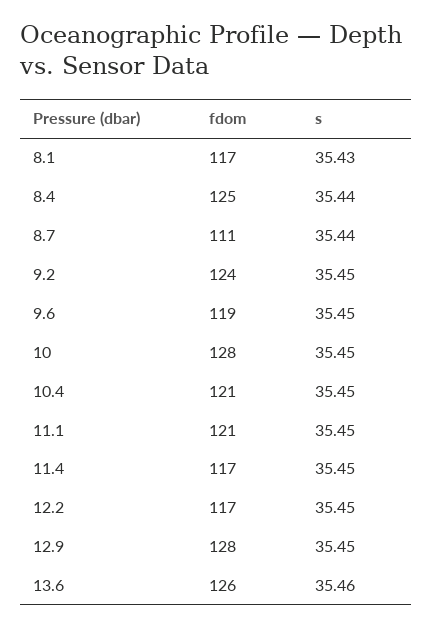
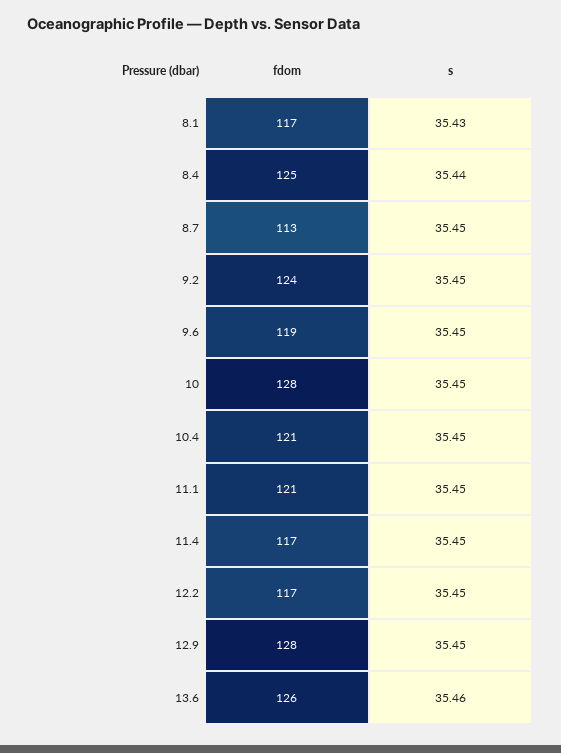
  {
    "fdom": {
      "8.1": 117,
      "8.4": 125,
-     "8.7": 111,
+     "8.7": 113,
      "9.2": 124,
      "9.6": 119,
      "10": 128,
      "10.4": 121,
      "11.1": 121,
      "11.4": 117,
      "12.2": 117,
      "12.9": 128,
      "13.6": 126
    },
    "s": {
      "8.1": 35.43,
      "8.4": 35.44,
-     "8.7": 35.44,
+     "8.7": 35.45,
      "9.2": 35.45,
      "9.6": 35.45,
      "10": 35.45,
      "10.4": 35.45,
      "11.1": 35.45,
      "11.4": 35.45,
      "12.2": 35.45,
      "12.9": 35.45,
      "13.6": 35.46
    }
  }

